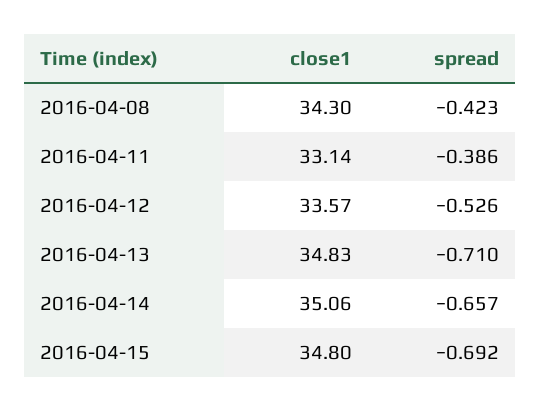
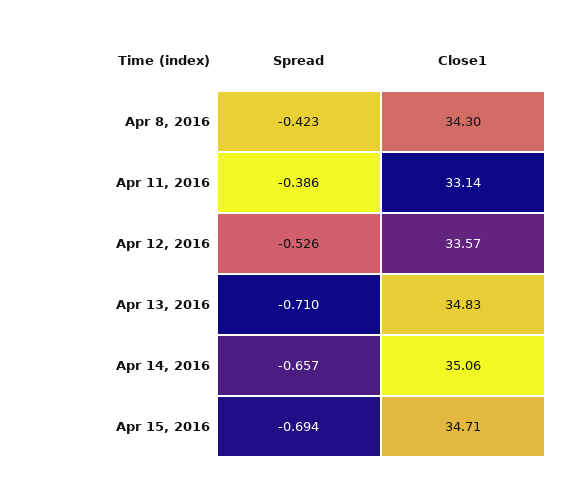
  {
    "close1": {
      "2016-04-08": 34.3,
      "2016-04-11": 33.14,
      "2016-04-12": 33.57,
      "2016-04-13": 34.83,
      "2016-04-14": 35.06,
-     "2016-04-15": 34.8
+     "2016-04-15": 34.71
    },
    "spread": {
      "2016-04-08": -0.423,
      "2016-04-11": -0.386,
      "2016-04-12": -0.526,
      "2016-04-13": -0.71,
      "2016-04-14": -0.657,
-     "2016-04-15": -0.692
+     "2016-04-15": -0.694
    }
  }

